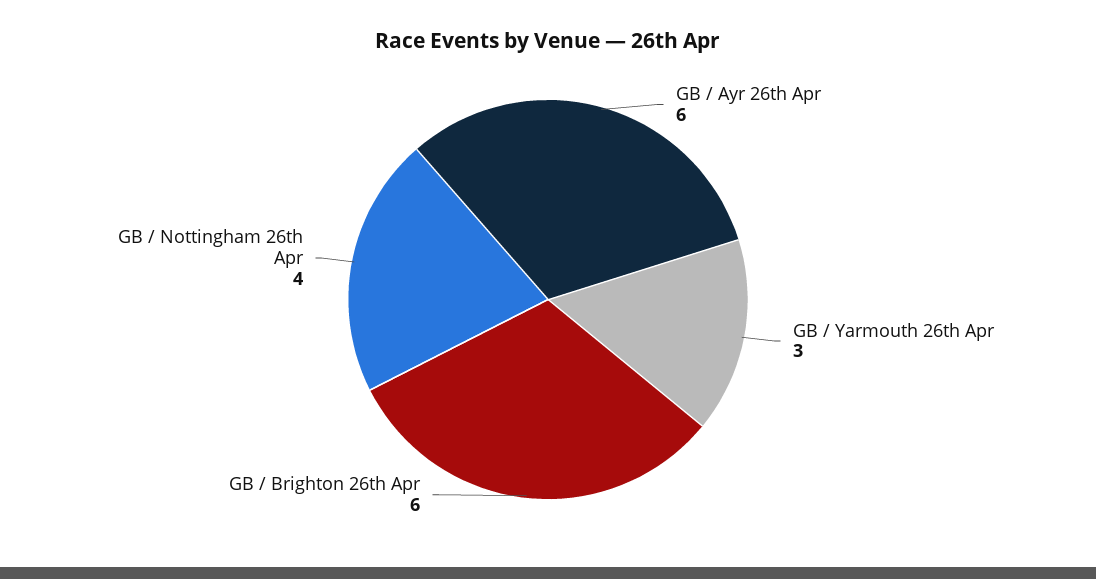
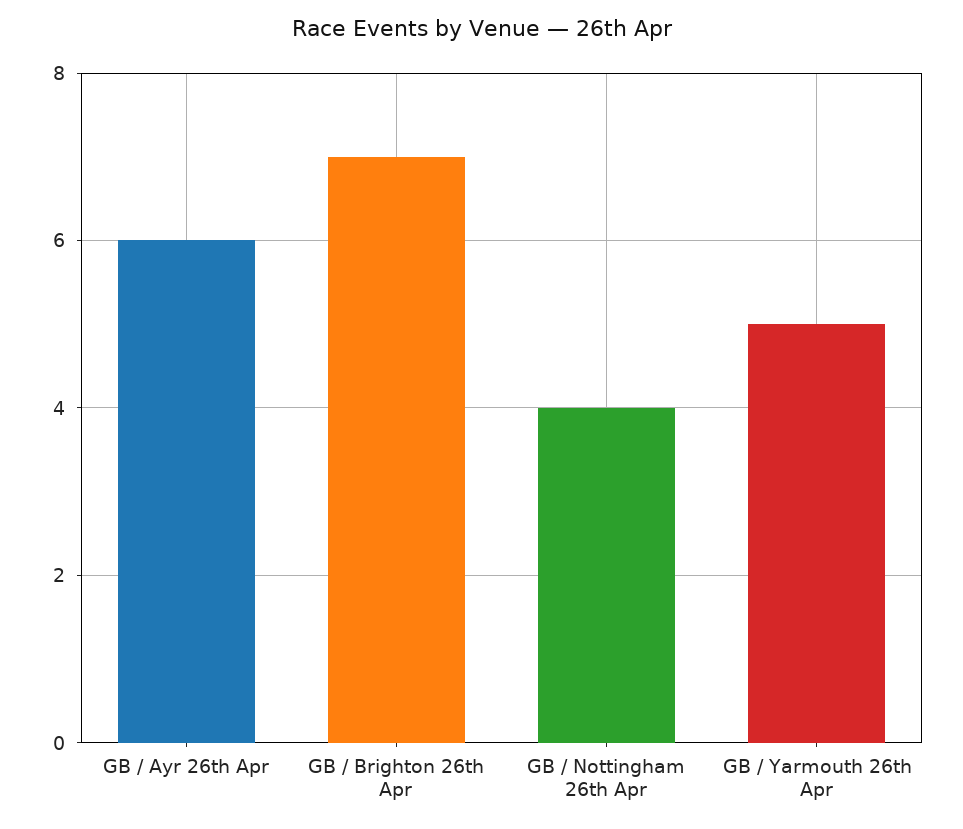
  {
    "GB / Ayr 26th Apr": 6,
-   "GB / Yarmouth 26th Apr": 3,
+   "GB / Yarmouth 26th Apr": 5,
-   "GB / Brighton 26th Apr": 6,
+   "GB / Brighton 26th Apr": 7,
    "GB / Nottingham 26th Apr": 4
  }

